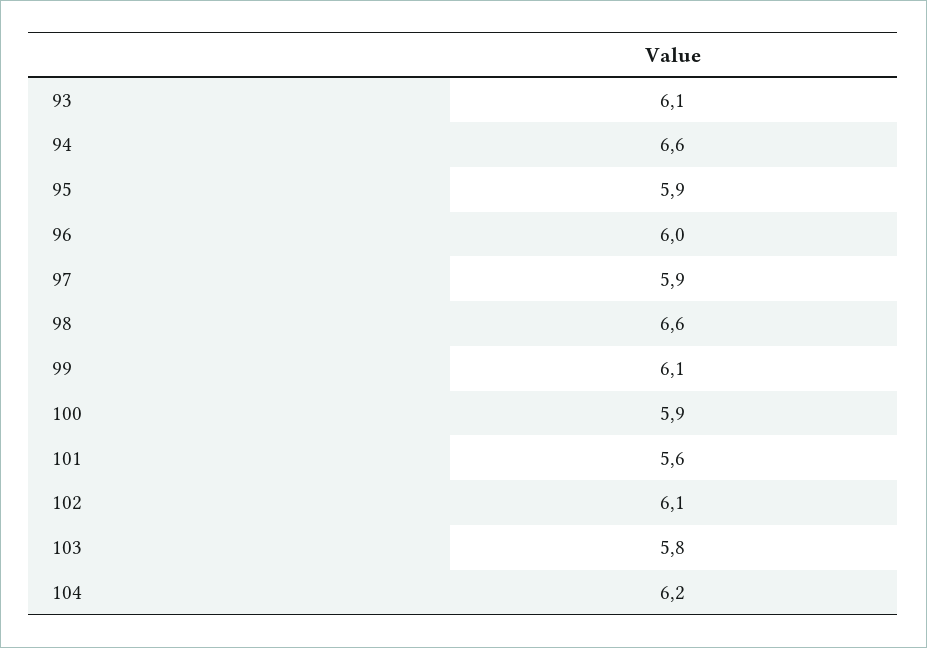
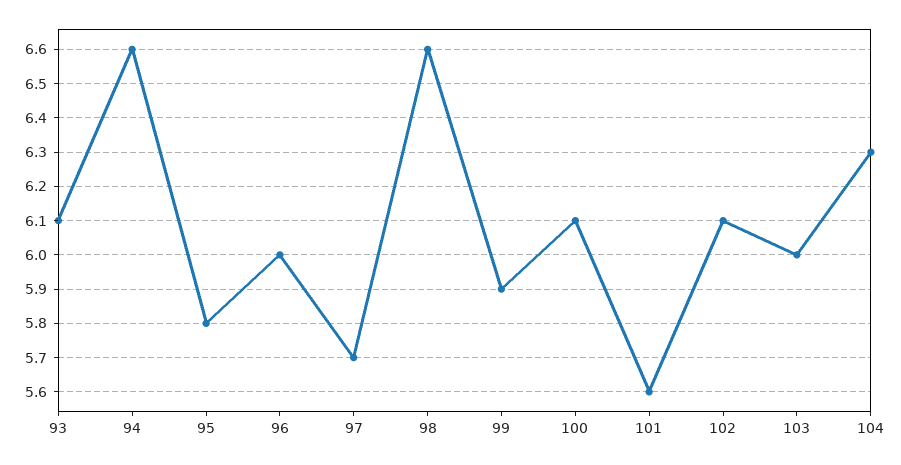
  {
    "93": 6.1,
    "94": 6.6,
-   "95": 5.9,
+   "95": 5.8,
    "96": 6,
-   "97": 5.9,
+   "97": 5.7,
    "98": 6.6,
-   "99": 6.1,
+   "99": 5.9,
-   "100": 5.9,
+   "100": 6.1,
    "101": 5.6,
    "102": 6.1,
-   "103": 5.8,
+   "103": 6,
-   "104": 6.2
+   "104": 6.3
  }

